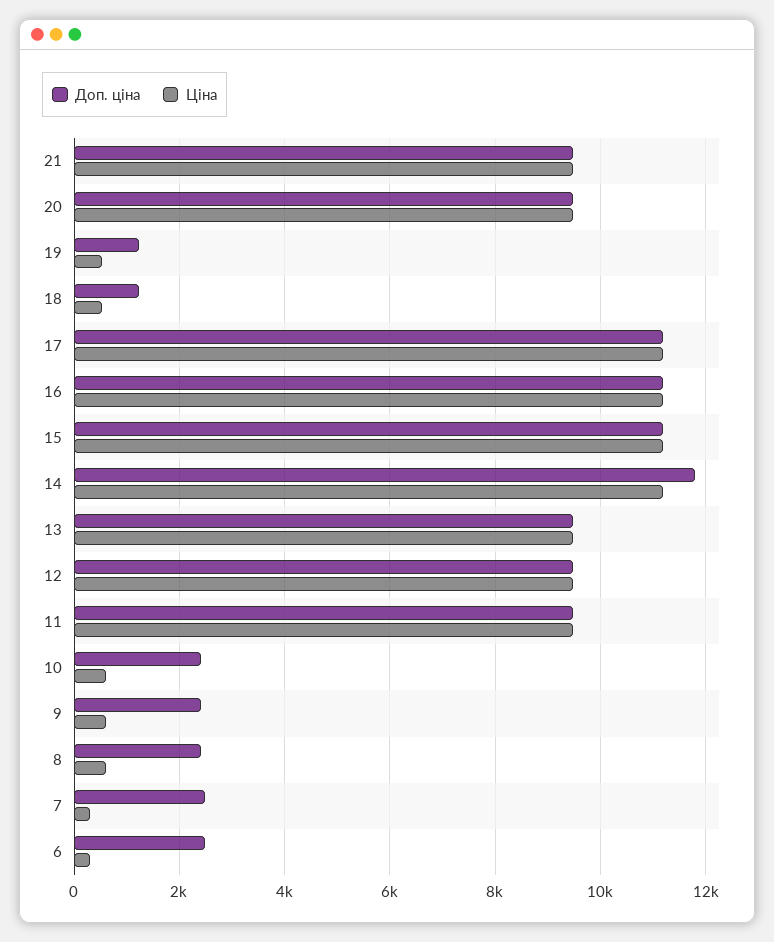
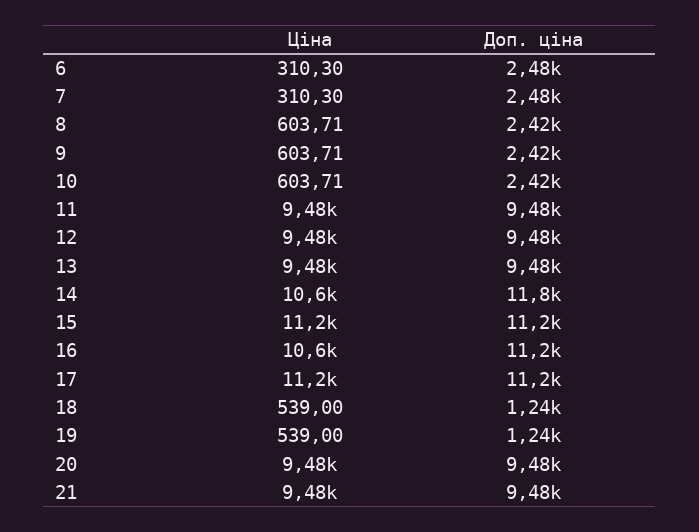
  {
    "Доп. ціна": {
      "21": 9480,
      "20": 9480,
      "19": 1240,
      "18": 1240,
      "17": 11200,
      "16": 11200,
      "15": 11200,
      "14": 11800,
      "13": 9480,
      "12": 9480,
      "11": 9480,
      "10": 2420,
      "9": 2420,
      "8": 2420,
      "7": 2480,
      "6": 2480
    },
    "Ціна": {
      "21": 9480,
      "20": 9480,
      "19": 539,
      "18": 539,
      "17": 11200,
-     "16": 11200,
+     "16": 10600,
      "15": 11200,
-     "14": 11200,
+     "14": 10600,
      "13": 9480,
      "12": 9480,
      "11": 9480,
      "10": 603.71,
      "9": 603.71,
      "8": 603.71,
      "7": 310.3,
      "6": 310.3
    }
  }

